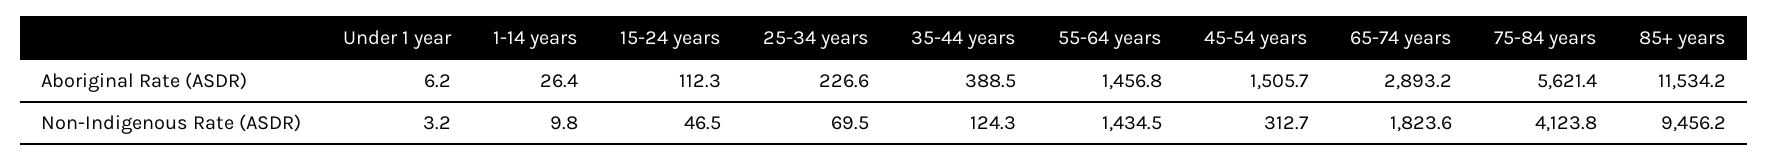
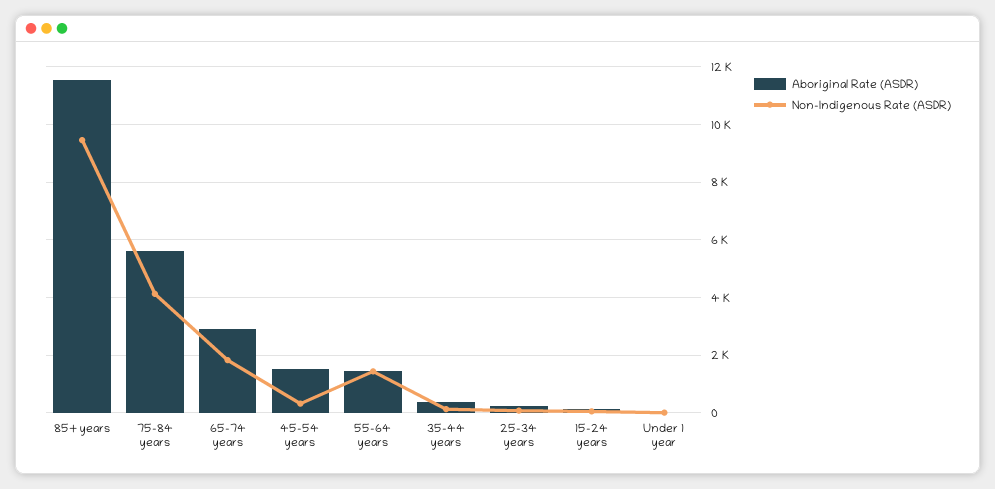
  {
    "Aboriginal Rate (ASDR)": {
      "Under 1 year": 6.2,
-     "1-14 years": 26.4,
      "15-24 years": 112.3,
      "25-34 years": 226.6,
      "35-44 years": 388.5,
      "55-64 years": 1456.8,
      "45-54 years": 1505.7,
      "65-74 years": 2893.2,
      "75-84 years": 5621.4,
      "85+ years": 11534.2
    },
    "Non-Indigenous Rate (ASDR)": {
      "Under 1 year": 3.2,
-     "1-14 years": 9.8,
      "15-24 years": 46.5,
      "25-34 years": 69.5,
      "35-44 years": 124.3,
      "55-64 years": 1434.5,
      "45-54 years": 312.7,
      "65-74 years": 1823.6,
      "75-84 years": 4123.8,
      "85+ years": 9456.2
    }
  }

